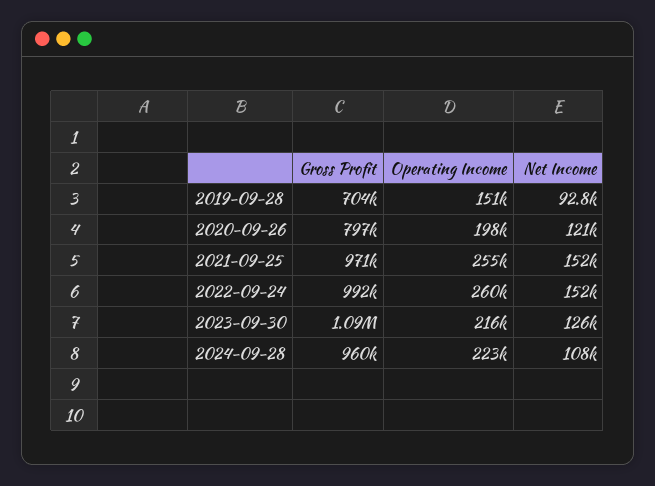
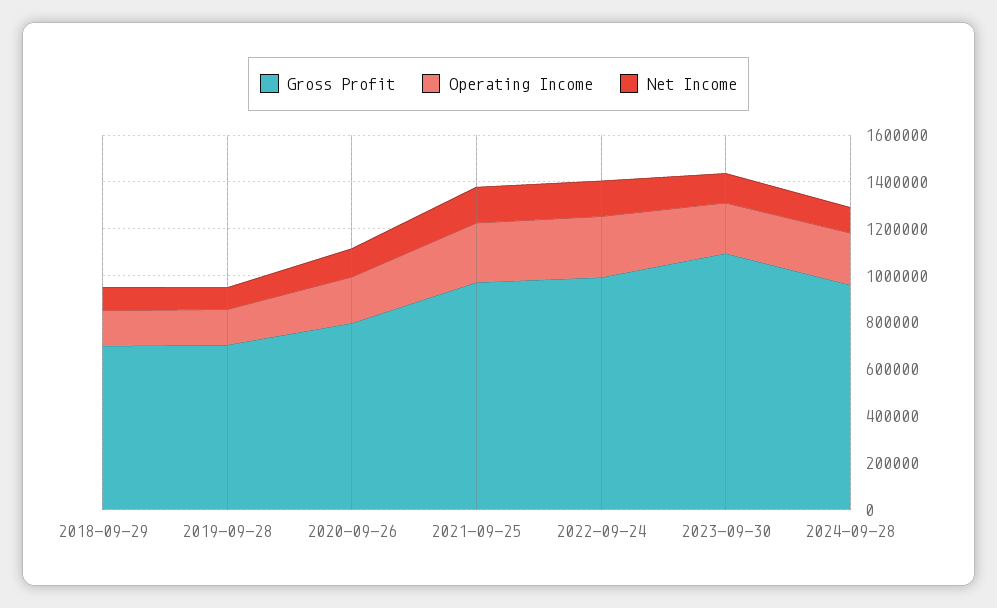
  {
    "Gross Profit": {
      "2019-09-28": 704000,
      "2020-09-26": 797000,
      "2021-09-25": 971000,
      "2022-09-24": 992000,
      "2023-09-30": 1090000,
-     "2024-09-28": 960000
+     "2024-09-28": 960000,
+     "2018-09-29": 700000
    },
    "Operating Income": {
      "2019-09-28": 151000,
      "2020-09-26": 198000,
      "2021-09-25": 255000,
      "2022-09-24": 260000,
      "2023-09-30": 216000,
-     "2024-09-28": 223000
+     "2024-09-28": 223000,
+     "2018-09-29": 150000
    },
    "Net Income": {
      "2019-09-28": 92800,
      "2020-09-26": 121000,
      "2021-09-25": 152000,
      "2022-09-24": 152000,
      "2023-09-30": 126000,
-     "2024-09-28": 108000
+     "2024-09-28": 108000,
+     "2018-09-29": 100000
    }
  }

